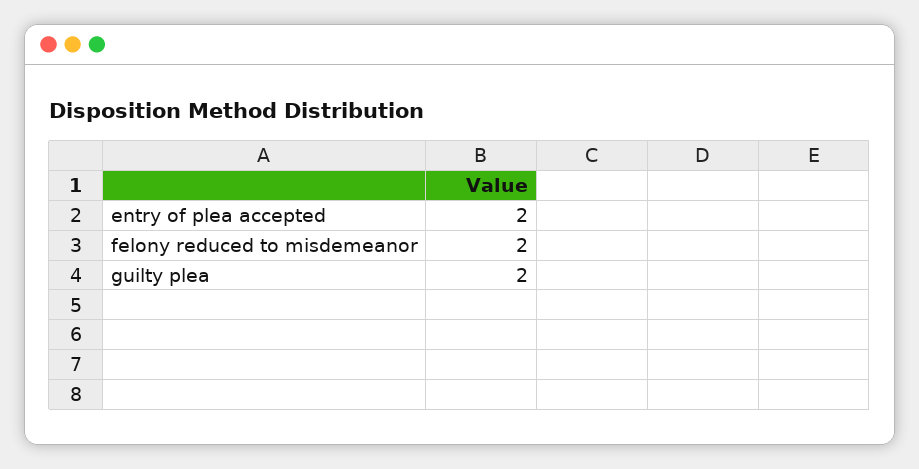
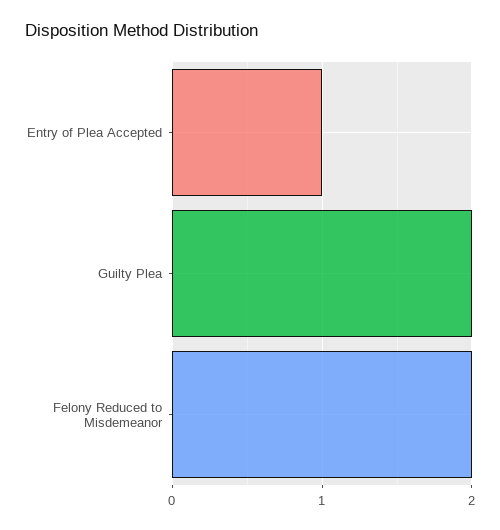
  {
-   "entry of plea accepted": 2,
+   "entry of plea accepted": 1,
    "felony reduced to misdemeanor": 2,
    "guilty plea": 2
  }

